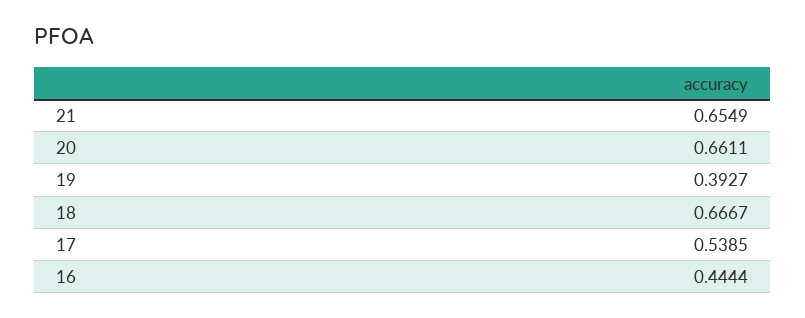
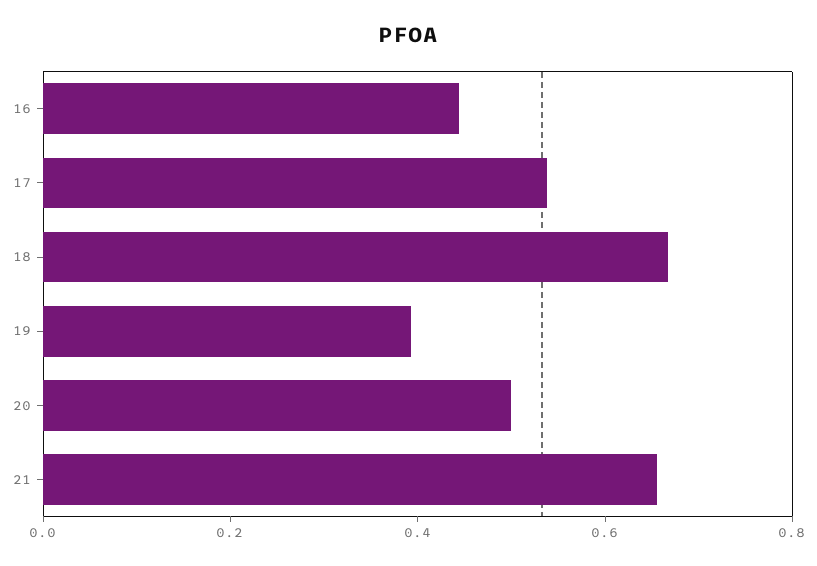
  {
    "21": 0.6549,
-   "20": 0.6611,
+   "20": 0.5,
    "19": 0.3927,
    "18": 0.6667,
    "17": 0.5385,
    "16": 0.4444
  }

